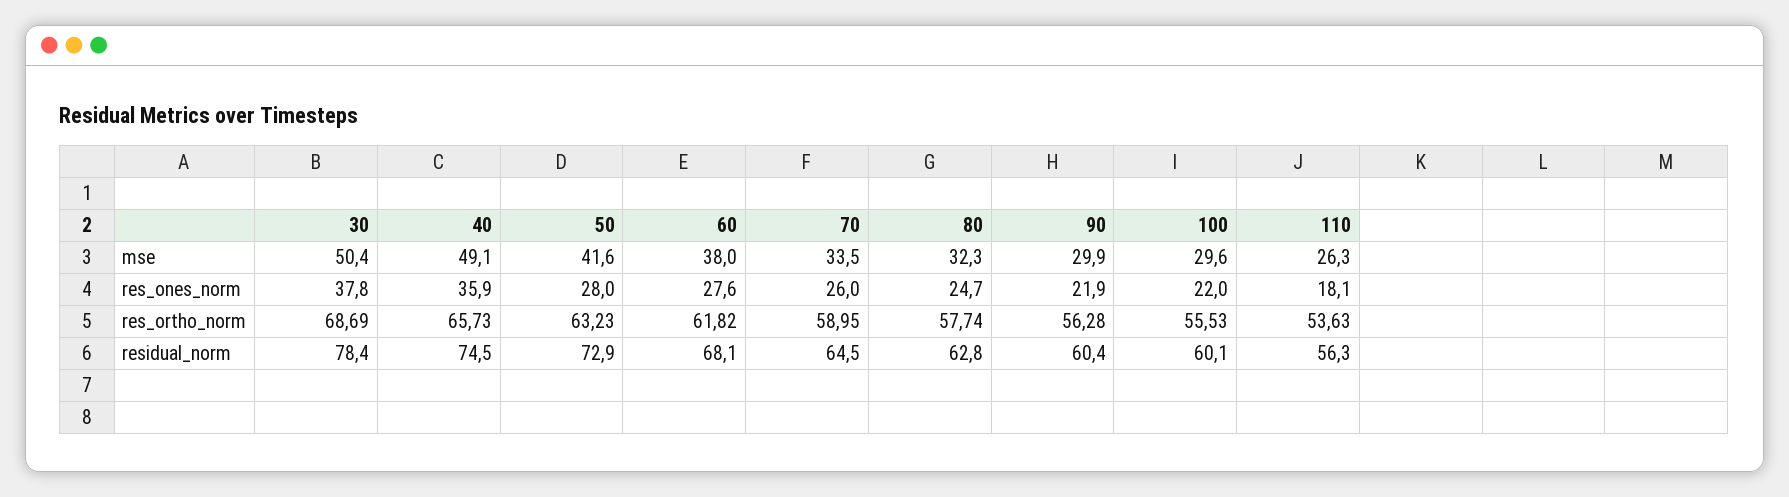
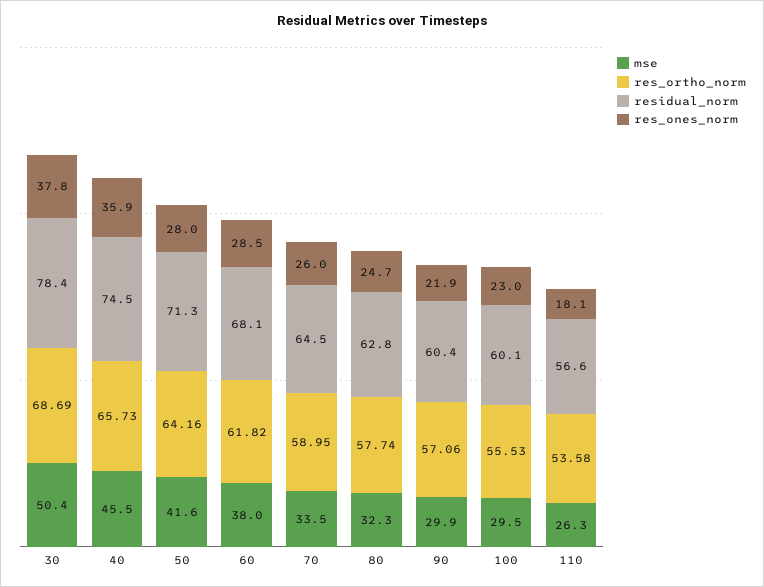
  {
    "mse": {
      "30": 50.4,
-     "40": 49.1,
+     "40": 45.5,
      "50": 41.6,
      "60": 38,
      "70": 33.5,
      "80": 32.3,
      "90": 29.9,
-     "100": 29.6,
+     "100": 29.5,
      "110": 26.3
    },
    "res_ones_norm": {
      "30": 37.8,
      "40": 35.9,
      "50": 28,
-     "60": 27.6,
+     "60": 28.5,
      "70": 26,
      "80": 24.7,
      "90": 21.9,
-     "100": 22,
+     "100": 23,
      "110": 18.1
    },
    "res_ortho_norm": {
      "30": 68.69,
      "40": 65.73,
-     "50": 63.23,
+     "50": 64.16,
      "60": 61.82,
      "70": 58.95,
      "80": 57.74,
-     "90": 56.28,
+     "90": 57.06,
      "100": 55.53,
-     "110": 53.63
+     "110": 53.58
    },
    "residual_norm": {
      "30": 78.4,
      "40": 74.5,
-     "50": 72.9,
+     "50": 71.3,
      "60": 68.1,
      "70": 64.5,
      "80": 62.8,
      "90": 60.4,
      "100": 60.1,
-     "110": 56.3
+     "110": 56.6
    }
  }

